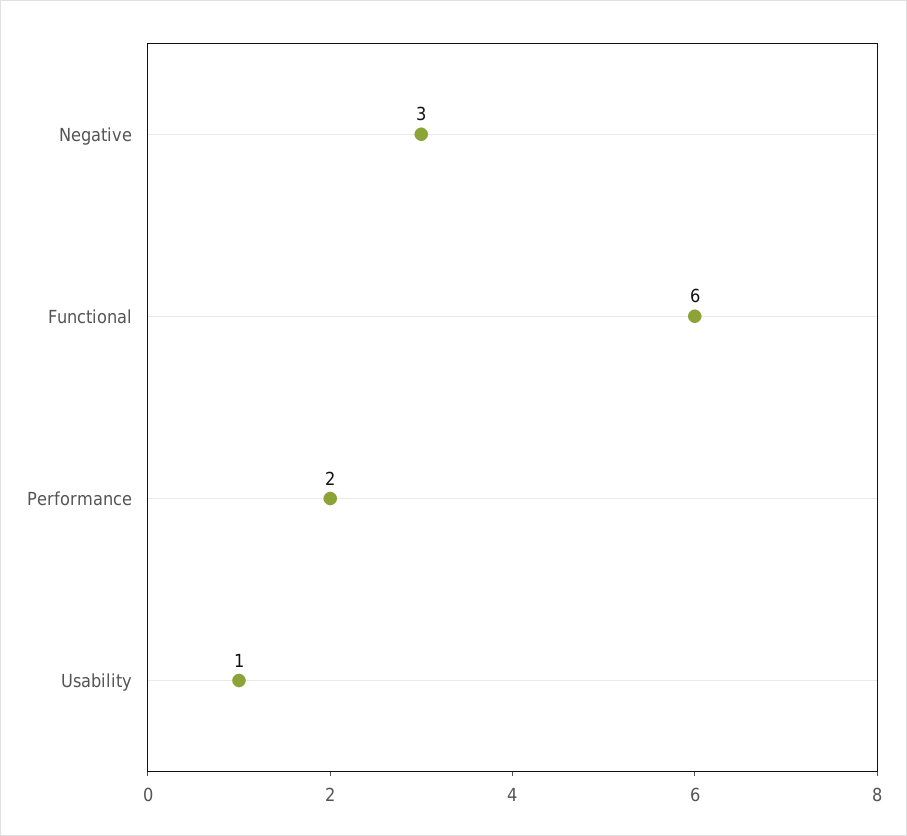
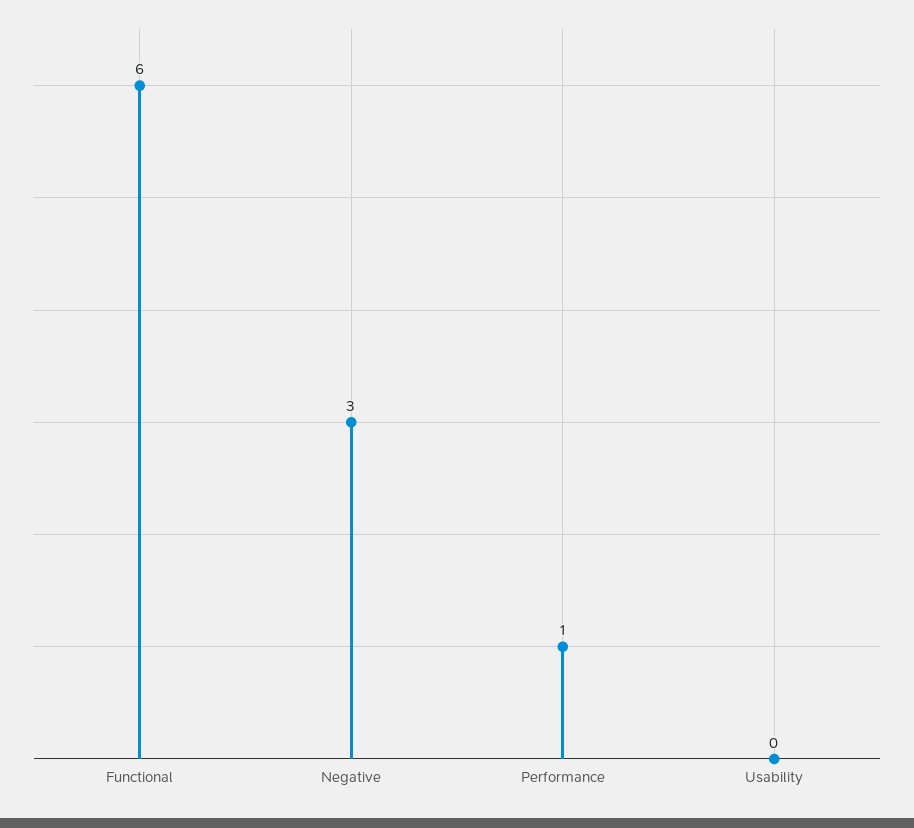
  {
    "Negative": 3,
    "Functional": 6,
-   "Performance": 2,
+   "Performance": 1,
-   "Usability": 1
+   "Usability": 0
  }

